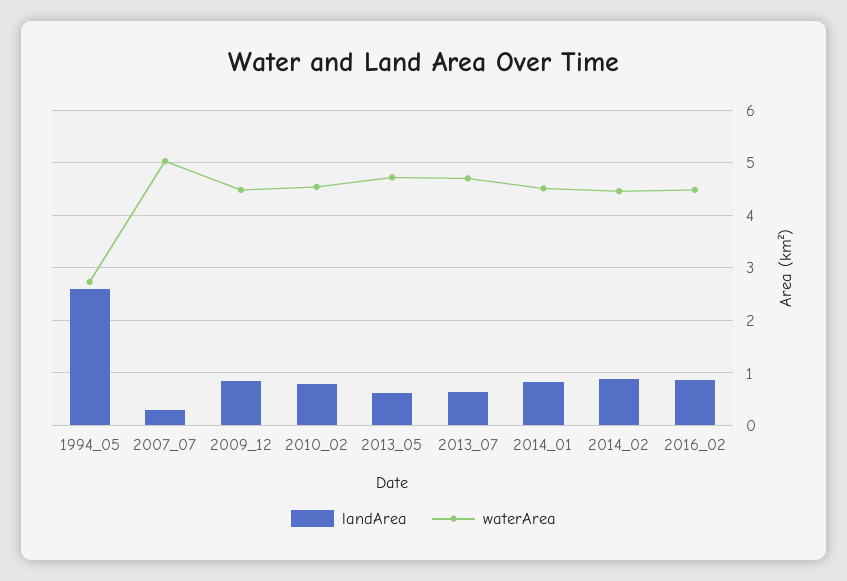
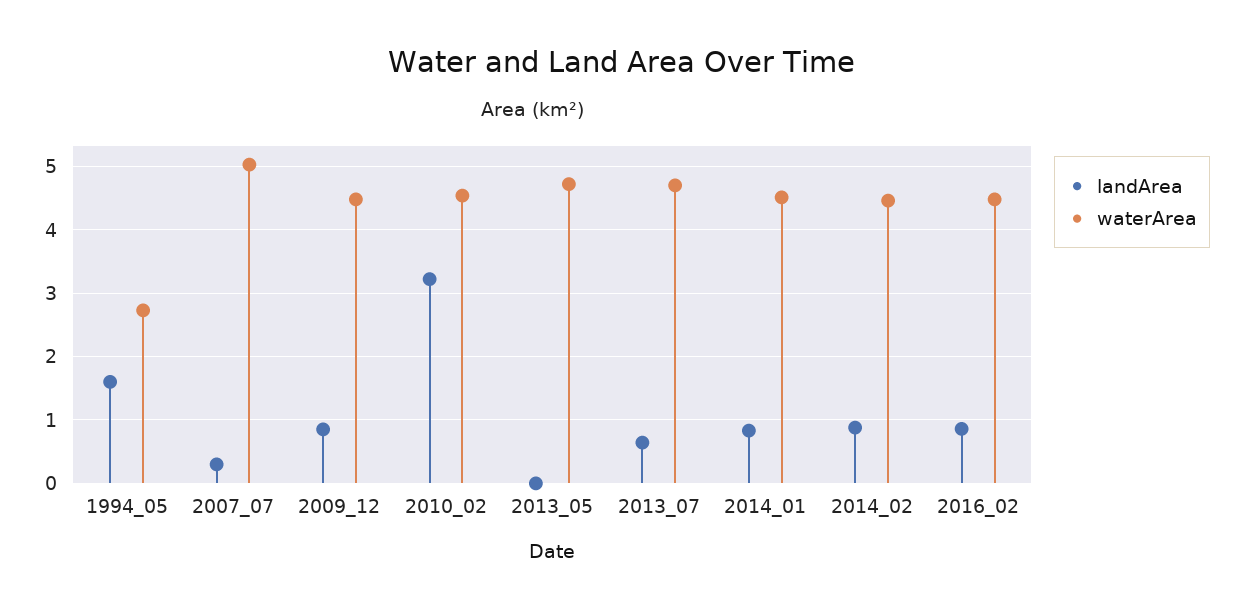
  {
    "landArea": {
-     "1994_05": 2.6,
+     "1994_05": 1.6,
      "2007_07": 0.3,
      "2009_12": 0.9,
-     "2010_02": 0.8,
+     "2010_02": 3.2,
-     "2013_05": 0.6,
+     "2013_05": 0,
      "2013_07": 0.6,
      "2014_01": 0.8,
      "2014_02": 0.9,
      "2016_02": 0.9
    },
    "waterArea": {
      "1994_05": 2.7,
      "2007_07": 5,
      "2009_12": 4.5,
      "2010_02": 4.5,
      "2013_05": 4.7,
      "2013_07": 4.7,
      "2014_01": 4.5,
      "2014_02": 4.5,
      "2016_02": 4.5
    }
  }

